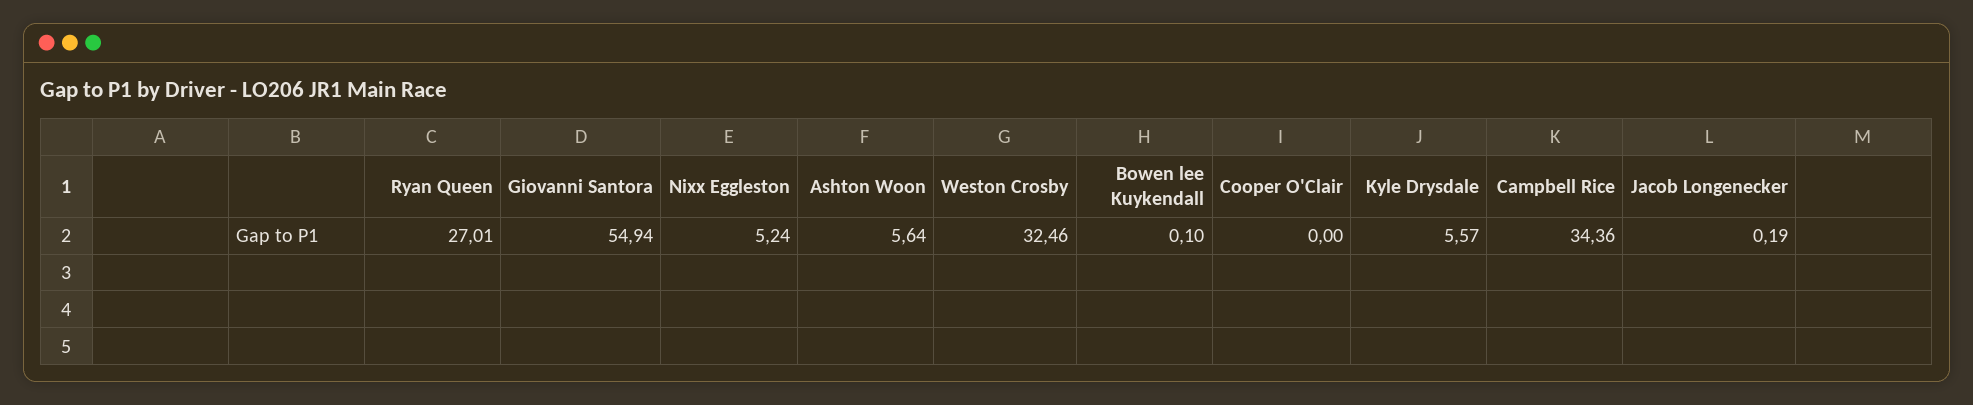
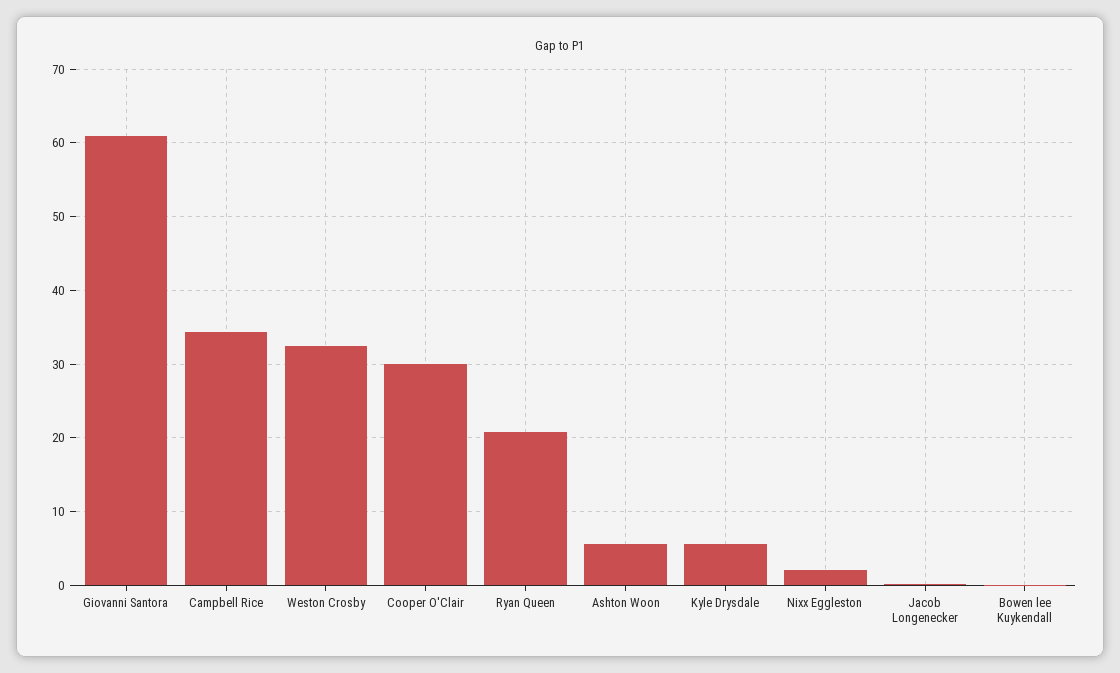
  {
-   "Ryan Queen": 27.01,
+   "Ryan Queen": 21,
-   "Giovanni Santora": 54.94,
+   "Giovanni Santora": 61,
-   "Nixx Eggleston": 5.24,
+   "Nixx Eggleston": 2,
    "Ashton Woon": 5.64,
    "Weston Crosby": 32.46,
    "Bowen lee Kuykendall": 0.1,
-   "Cooper O'Clair": 0,
+   "Cooper O'Clair": 30,
    "Kyle Drysdale": 5.57,
    "Campbell Rice": 34.36,
    "Jacob Longenecker": 0.19
  }

